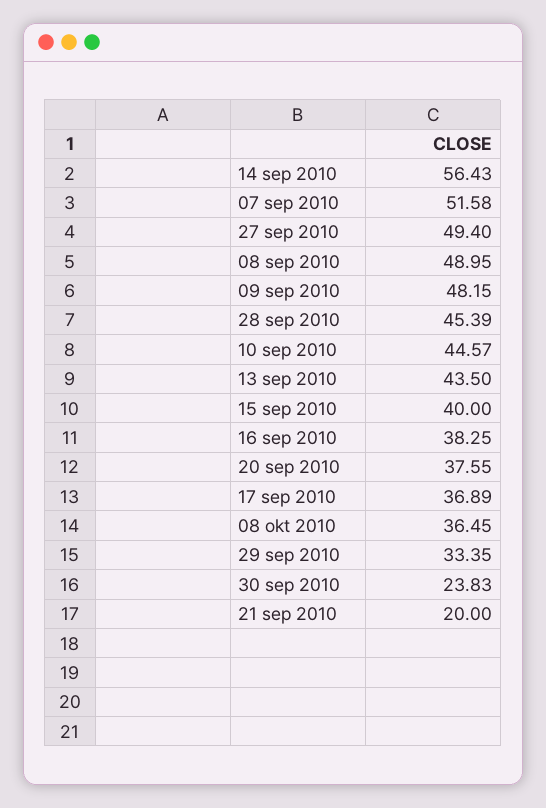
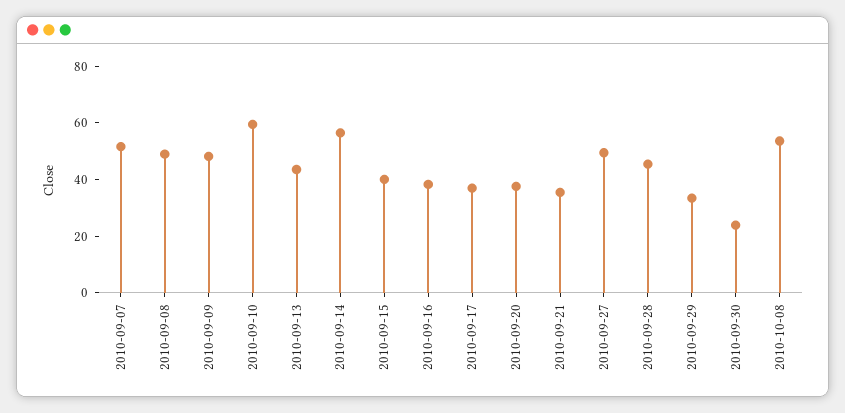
  {
    "14 sep 2010": 56.43,
    "07 sep 2010": 51.58,
    "27 sep 2010": 49.4,
    "08 sep 2010": 48.95,
    "09 sep 2010": 48.15,
    "28 sep 2010": 45.39,
-   "10 sep 2010": 44.57,
+   "10 sep 2010": 60,
    "13 sep 2010": 43.5,
    "15 sep 2010": 40,
    "16 sep 2010": 38.25,
    "20 sep 2010": 37.55,
    "17 sep 2010": 36.89,
-   "08 okt 2010": 36.45,
+   "08 okt 2010": 55,
    "29 sep 2010": 33.35,
    "30 sep 2010": 23.83,
-   "21 sep 2010": 20
+   "21 sep 2010": 35
  }

